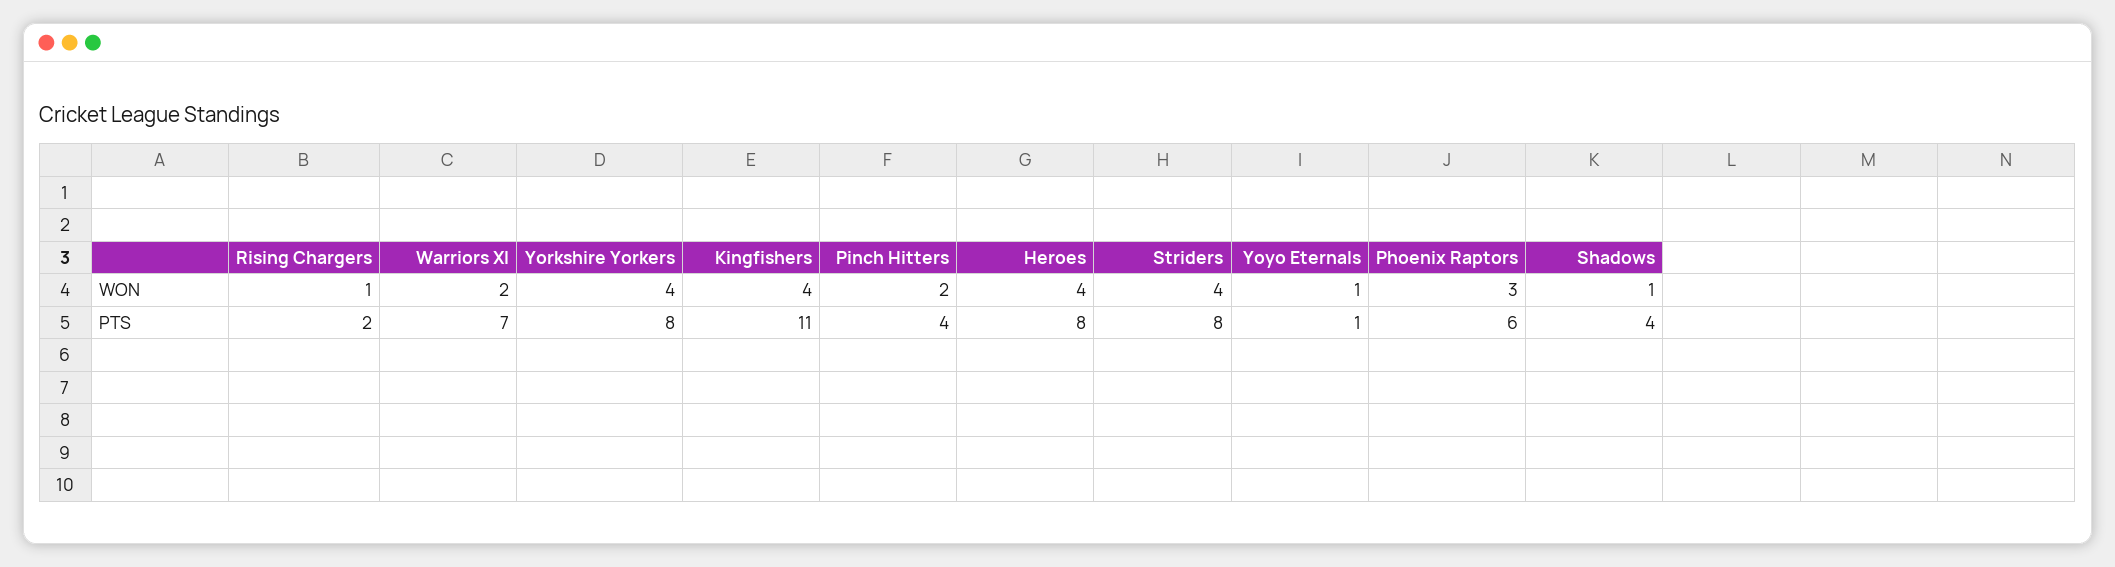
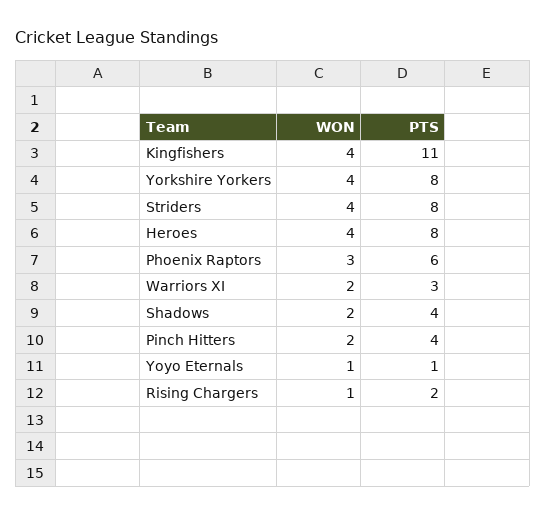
  {
    "Rising Chargers": {
      "WON": 1,
      "PTS": 2
    },
    "Warriors XI": {
      "WON": 2,
-     "PTS": 7
+     "PTS": 3
    },
    "Yorkshire Yorkers": {
      "WON": 4,
      "PTS": 8
    },
    "Kingfishers": {
      "WON": 4,
      "PTS": 11
    },
    "Pinch Hitters": {
      "WON": 2,
      "PTS": 4
    },
    "Heroes": {
      "WON": 4,
      "PTS": 8
    },
    "Striders": {
      "WON": 4,
      "PTS": 8
    },
    "Yoyo Eternals": {
      "WON": 1,
      "PTS": 1
    },
    "Phoenix Raptors": {
      "WON": 3,
      "PTS": 6
    },
    "Shadows": {
-     "WON": 1,
+     "WON": 2,
      "PTS": 4
    }
  }

